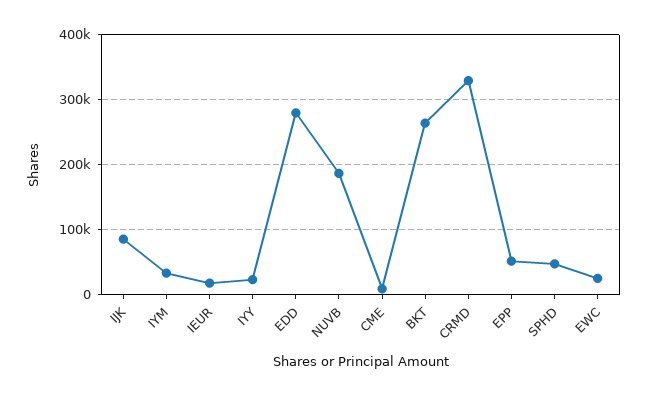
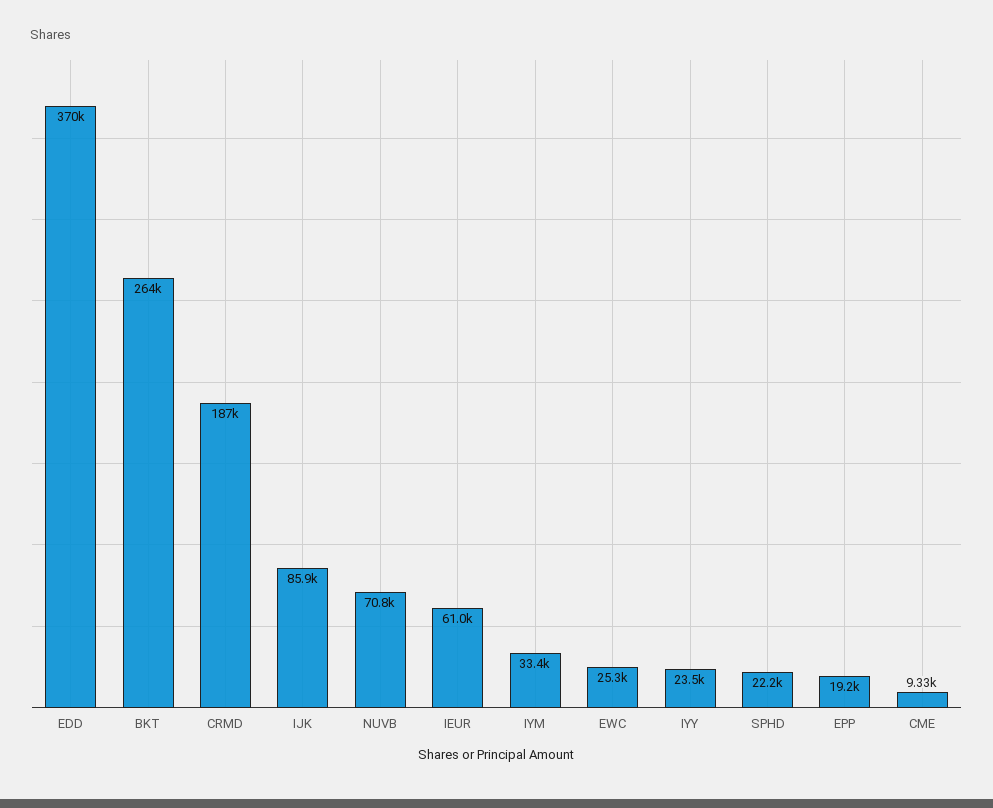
  {
    "IJK": 85900,
    "IYM": 33400,
-   "IEUR": 20000,
+   "IEUR": 61000,
    "IYY": 23500,
-   "EDD": 280000,
+   "EDD": 370000,
-   "NUVB": 190000,
+   "NUVB": 70800,
    "CME": 9330,
    "BKT": 264000,
-   "CRMD": 330000,
+   "CRMD": 187000,
-   "EPP": 50000,
+   "EPP": 19200,
-   "SPHD": 50000,
+   "SPHD": 22200,
    "EWC": 25300
  }

